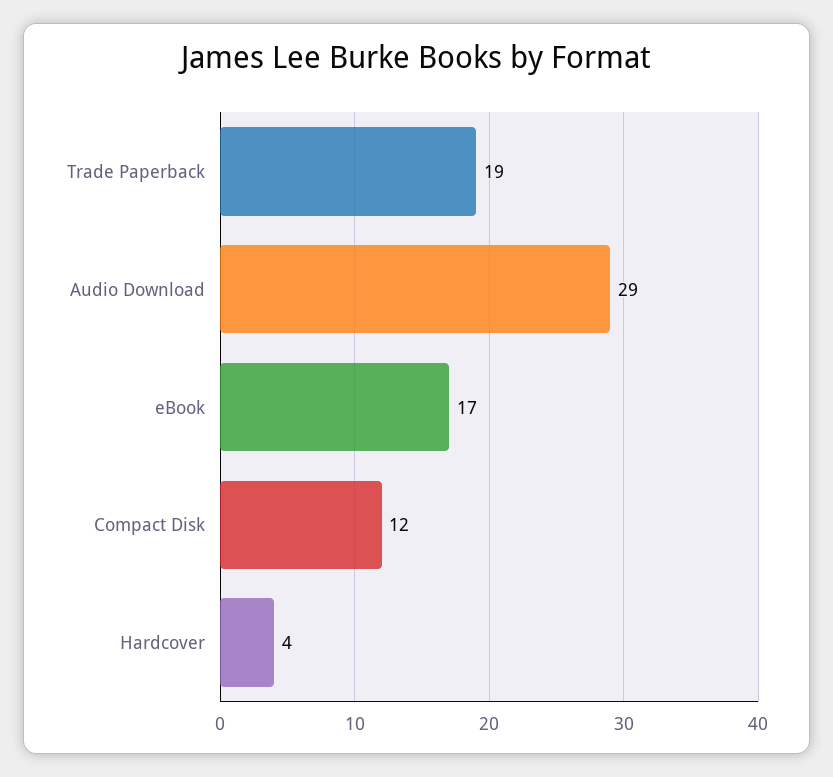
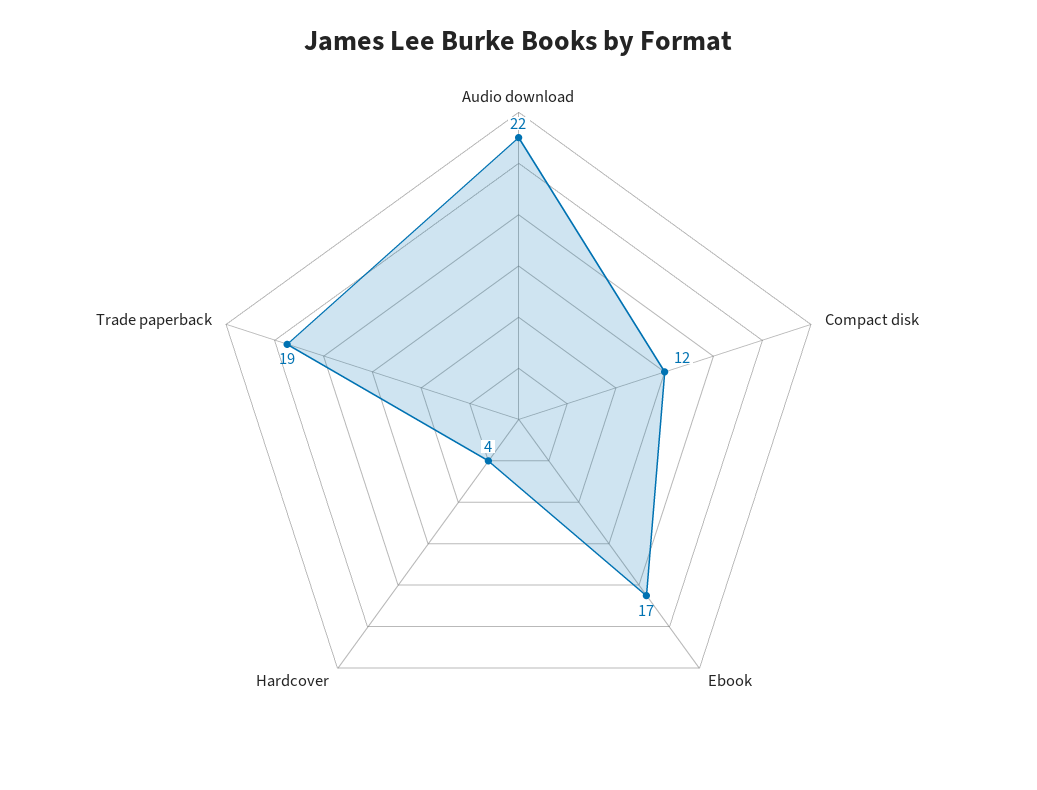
  {
    "Trade Paperback": 19,
-   "Audio Download": 29,
+   "Audio Download": 22,
    "eBook": 17,
    "Compact Disk": 12,
    "Hardcover": 4
  }

